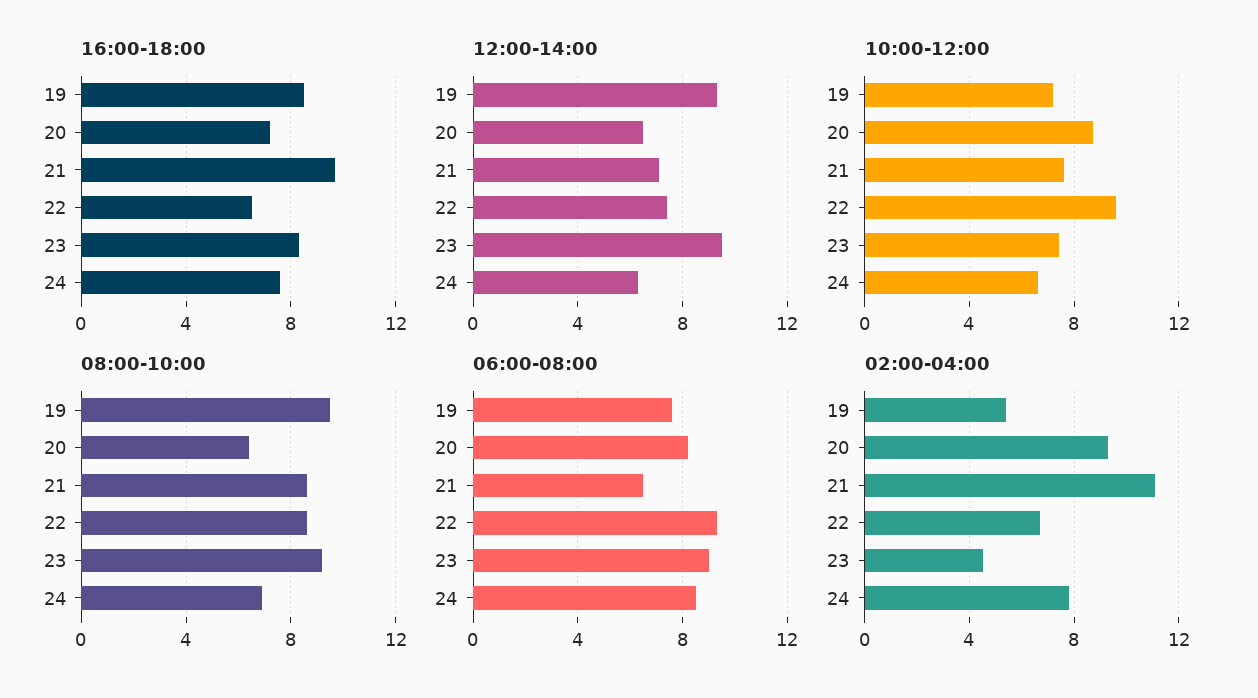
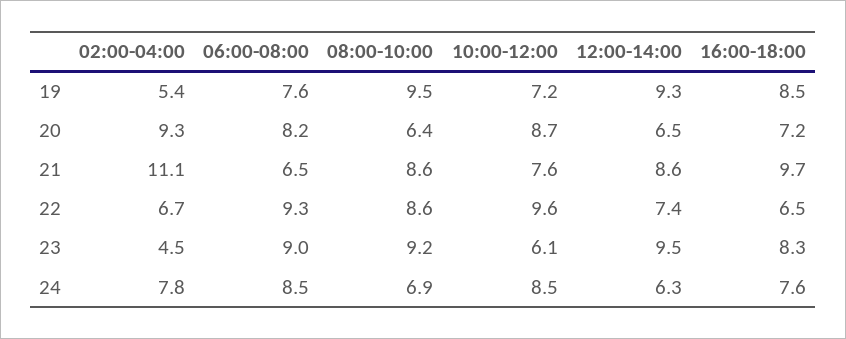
  {
    "16:00-18:00": {
      "19": 8.5,
      "20": 7.2,
      "21": 9.7,
      "22": 6.5,
      "23": 8.3,
      "24": 7.6
    },
    "12:00-14:00": {
      "19": 9.3,
      "20": 6.5,
-     "21": 7,
+     "21": 8.6,
      "22": 7.4,
      "23": 9.5,
      "24": 6.3
    },
    "10:00-12:00": {
      "19": 7.2,
      "20": 8.7,
      "21": 7.6,
      "22": 9.6,
-     "23": 7.5,
+     "23": 6.1,
-     "24": 6.5
+     "24": 8.5
    },
    "08:00-10:00": {
      "19": 9.5,
      "20": 6.4,
      "21": 8.6,
      "22": 8.6,
      "23": 9.2,
      "24": 6.9
    },
    "06:00-08:00": {
      "19": 7.6,
      "20": 8.2,
      "21": 6.5,
      "22": 9.3,
      "23": 9,
      "24": 8.5
    },
    "02:00-04:00": {
      "19": 5.4,
      "20": 9.3,
      "21": 11.1,
      "22": 6.7,
      "23": 4.5,
      "24": 7.8
    }
  }

